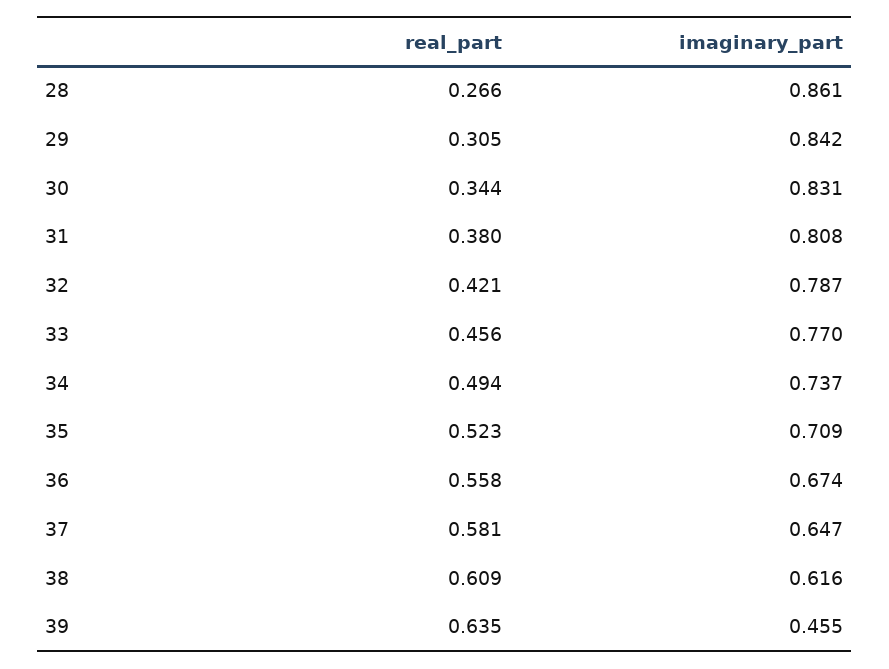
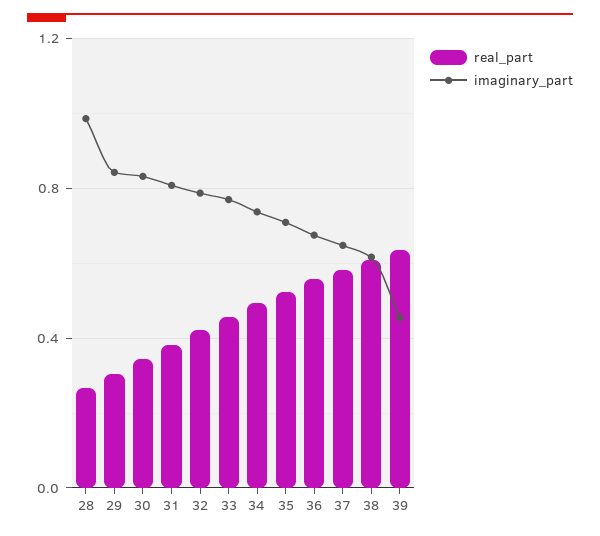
  {
    "real_part": {
      "28": 0.266,
      "29": 0.305,
      "30": 0.344,
      "31": 0.38,
      "32": 0.421,
      "33": 0.456,
      "34": 0.494,
      "35": 0.523,
      "36": 0.558,
      "37": 0.581,
      "38": 0.609,
      "39": 0.635
    },
    "imaginary_part": {
-     "28": 0.861,
+     "28": 1,
      "29": 0.842,
      "30": 0.831,
      "31": 0.808,
      "32": 0.787,
      "33": 0.77,
      "34": 0.737,
      "35": 0.709,
      "36": 0.674,
      "37": 0.647,
      "38": 0.616,
      "39": 0.455
    }
  }

